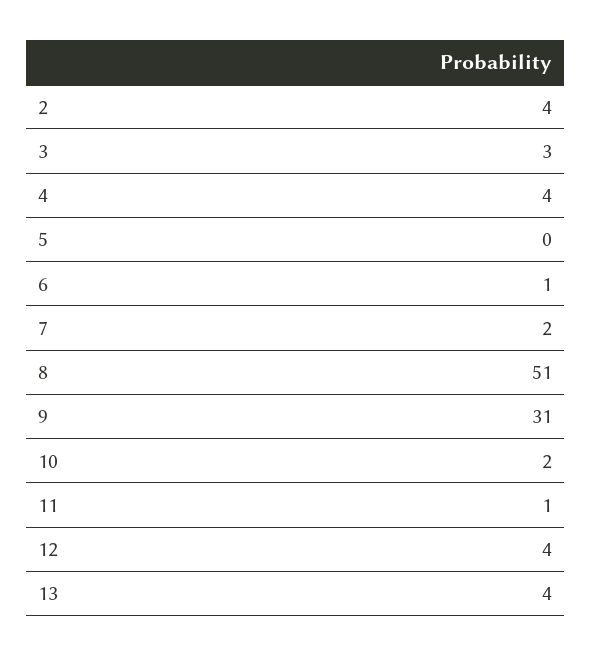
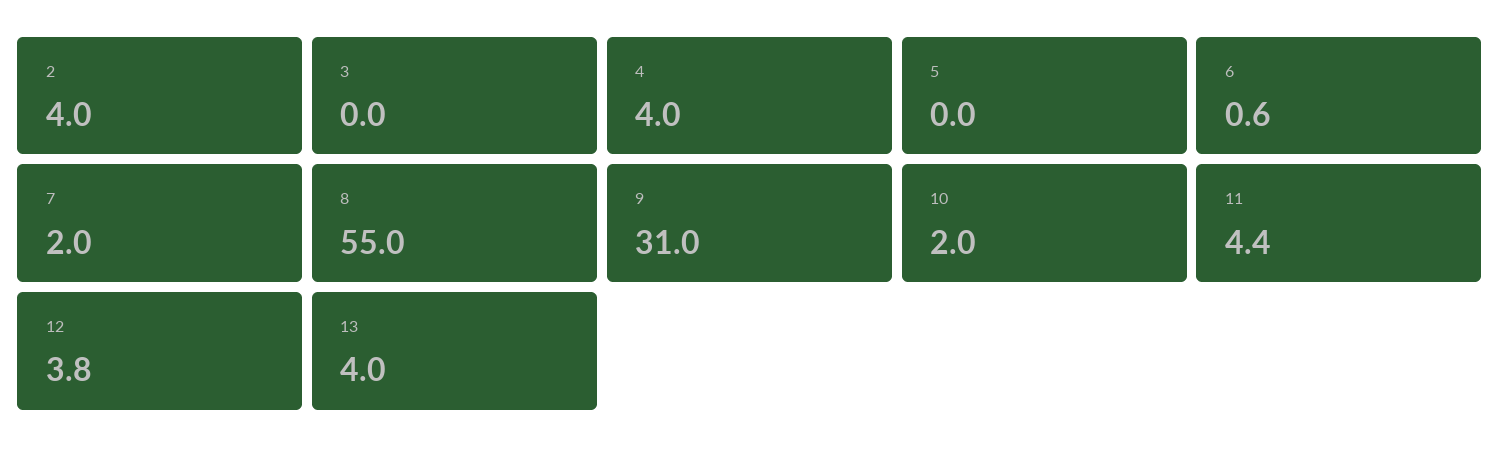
  {
    "2": 4,
-   "3": 3,
+   "3": 0,
    "4": 4,
    "5": 0,
    "6": 0.6,
    "7": 2,
-   "8": 51,
+   "8": 55,
    "9": 31,
    "10": 2,
-   "11": 1,
+   "11": 4.4,
    "12": 3.8,
    "13": 4
  }

